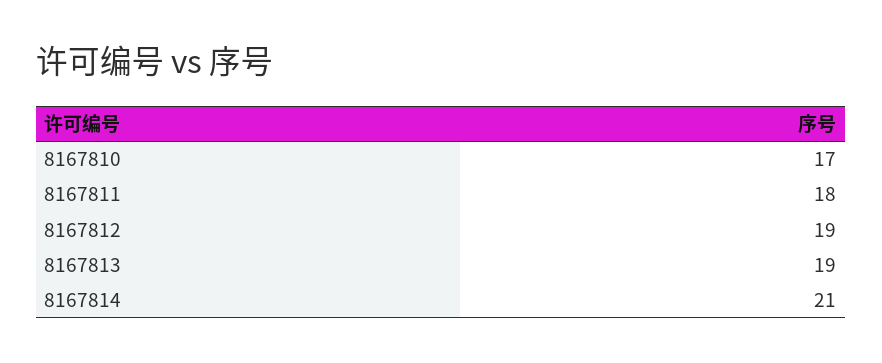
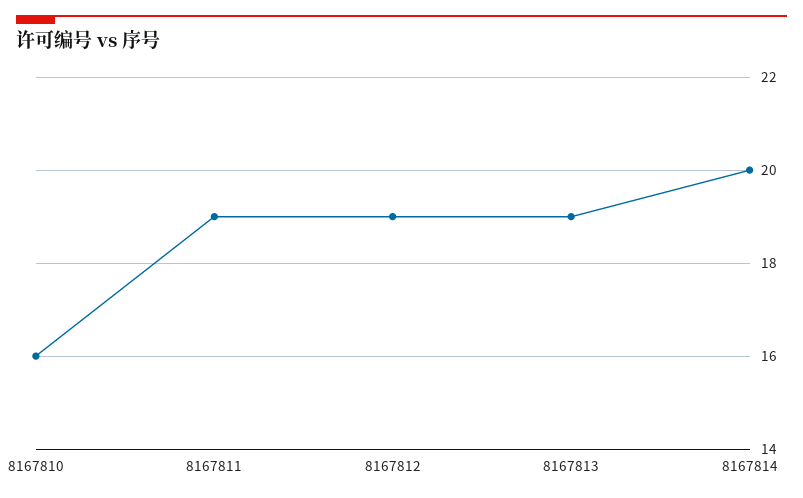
  {
-   "8167810": 17,
+   "8167810": 16,
-   "8167811": 18,
+   "8167811": 19,
    "8167812": 19,
    "8167813": 19,
-   "8167814": 21
+   "8167814": 20
  }

